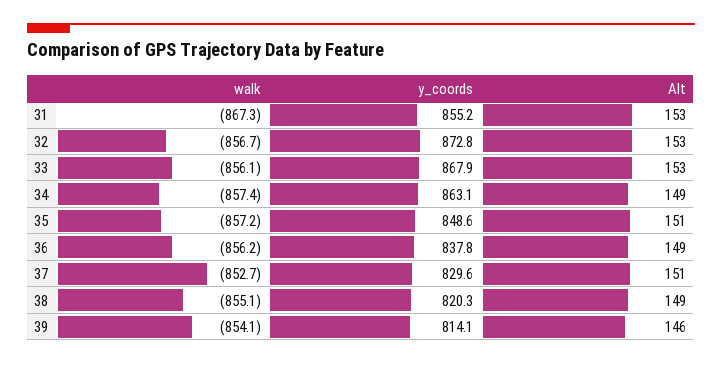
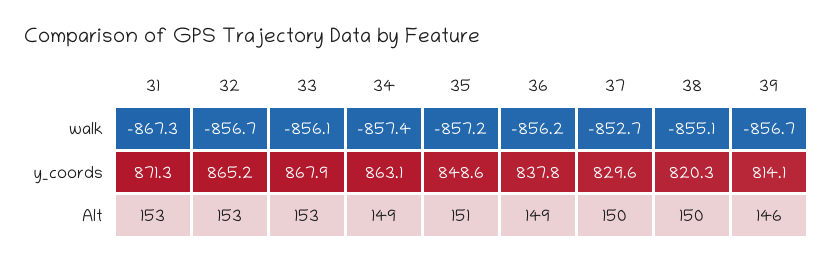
  {
    "walk": {
      "31": -867.3,
      "32": -856.7,
      "33": -856.1,
      "34": -857.4,
      "35": -857.2,
      "36": -856.2,
      "37": -852.7,
      "38": -855.1,
-     "39": -854.1
+     "39": -856.7
    },
    "y_coords": {
-     "31": 855.2,
+     "31": 871.3,
-     "32": 872.8,
+     "32": 865.2,
      "33": 867.9,
      "34": 863.1,
      "35": 848.6,
      "36": 837.8,
      "37": 829.6,
      "38": 820.3,
      "39": 814.1
    },
    "Alt": {
      "31": 153,
      "32": 153,
      "33": 153,
      "34": 149,
      "35": 151,
      "36": 149,
-     "37": 151,
+     "37": 150,
-     "38": 149,
+     "38": 150,
      "39": 146
    }
  }

